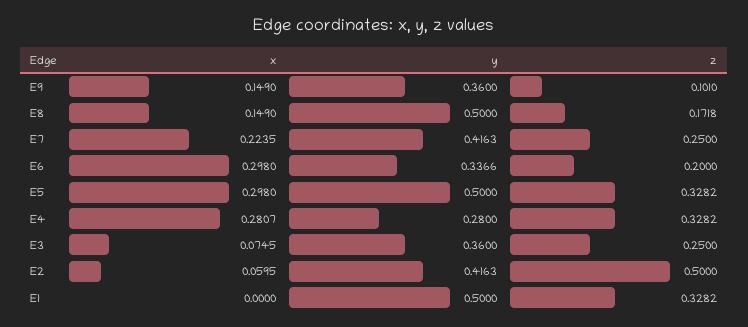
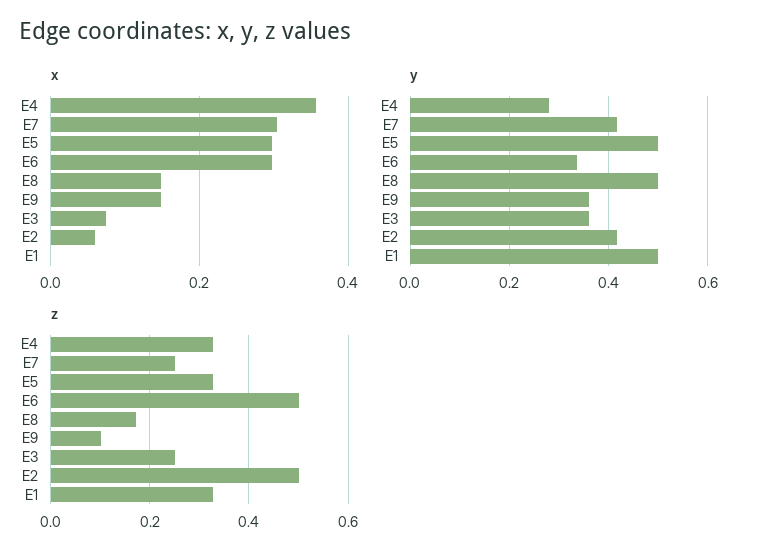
  {
    "x": {
      "E9": 0.149,
      "E8": 0.149,
-     "E7": 0.2235,
+     "E7": 0.3,
      "E6": 0.298,
      "E5": 0.298,
-     "E4": 0.2807,
+     "E4": 0.36,
      "E3": 0.0745,
      "E2": 0.0595,
      "E1": 0
    },
    "y": {
      "E9": 0.36,
      "E8": 0.5,
      "E7": 0.4163,
      "E6": 0.3366,
      "E5": 0.5,
      "E4": 0.28,
      "E3": 0.36,
      "E2": 0.4163,
      "E1": 0.5
    },
    "z": {
      "E9": 0.101,
      "E8": 0.1718,
      "E7": 0.25,
-     "E6": 0.2,
+     "E6": 0.5,
      "E5": 0.3282,
      "E4": 0.3282,
      "E3": 0.25,
      "E2": 0.5,
      "E1": 0.3282
    }
  }

